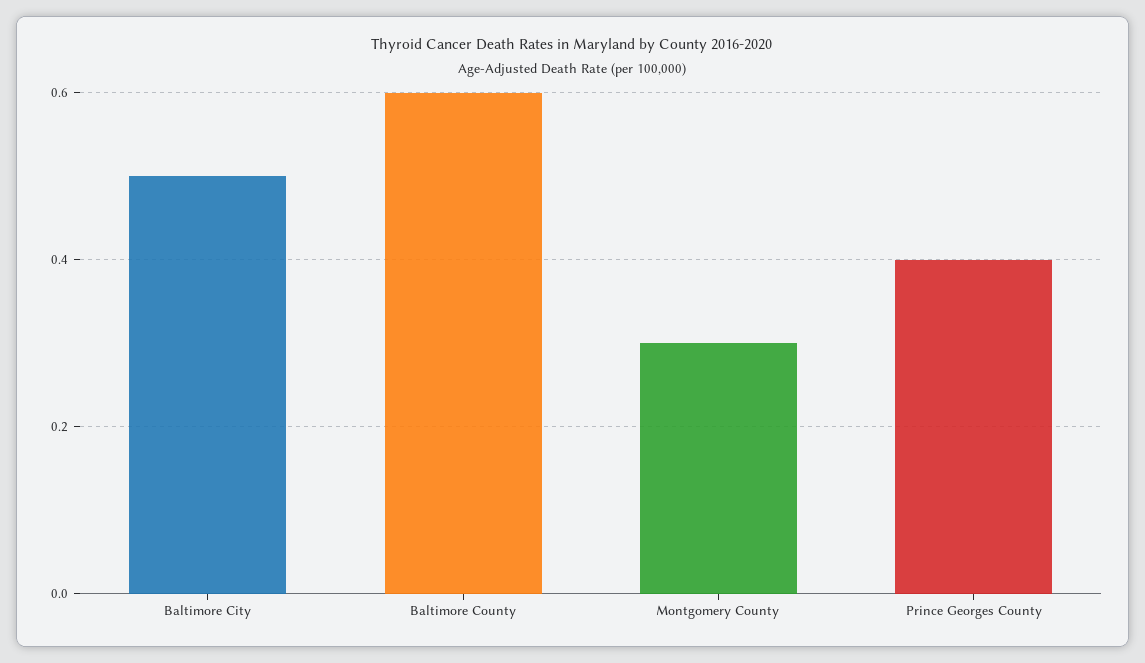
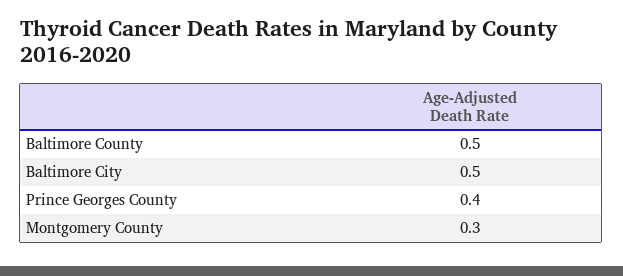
  {
    "Baltimore City": 0.5,
-   "Baltimore County": 0.6,
+   "Baltimore County": 0.5,
    "Montgomery County": 0.3,
    "Prince Georges County": 0.4
  }

